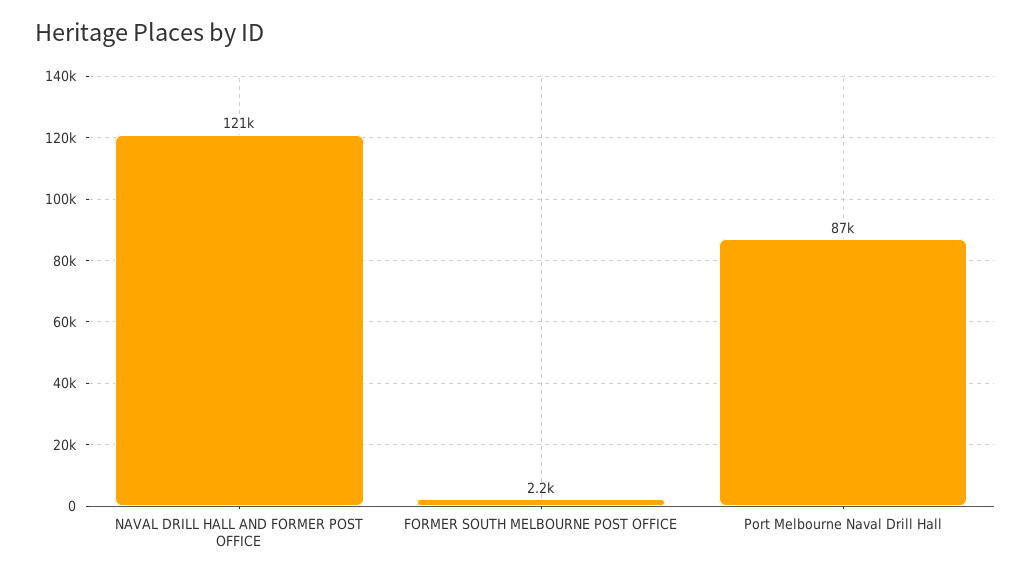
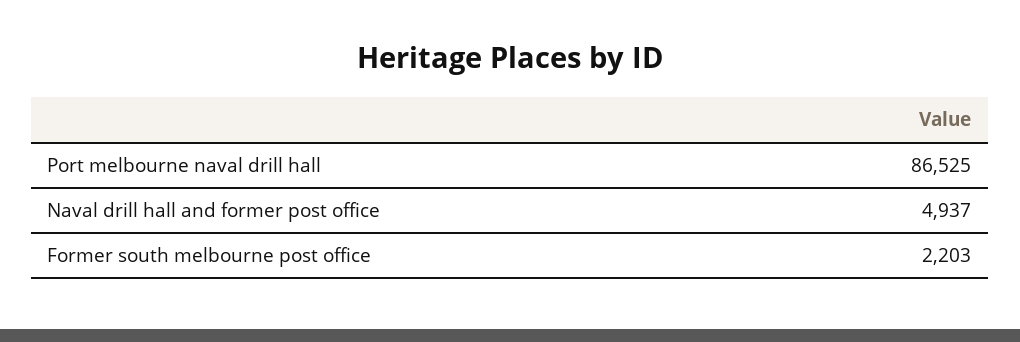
  {
-   "NAVAL DRILL HALL AND FORMER POST OFFICE": 121000,
+   "NAVAL DRILL HALL AND FORMER POST OFFICE": 4937,
    "FORMER SOUTH MELBOURNE POST OFFICE": 2203,
    "Port Melbourne Naval Drill Hall": 86525
  }

